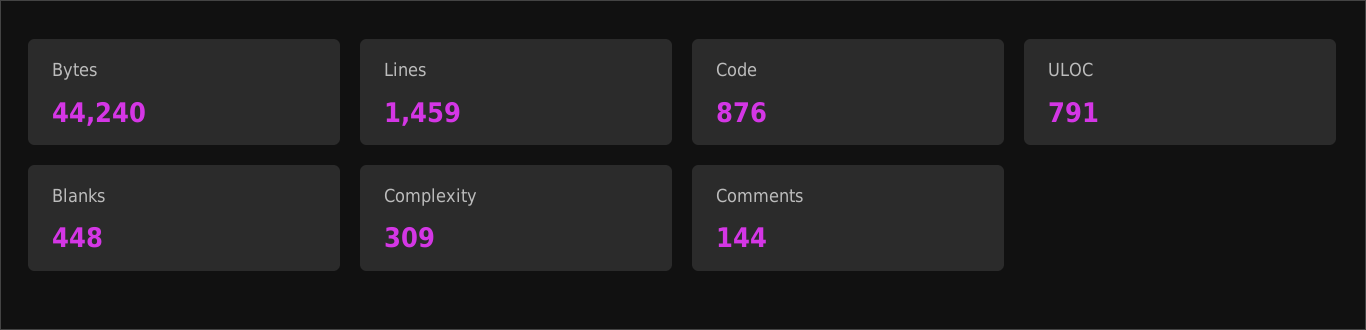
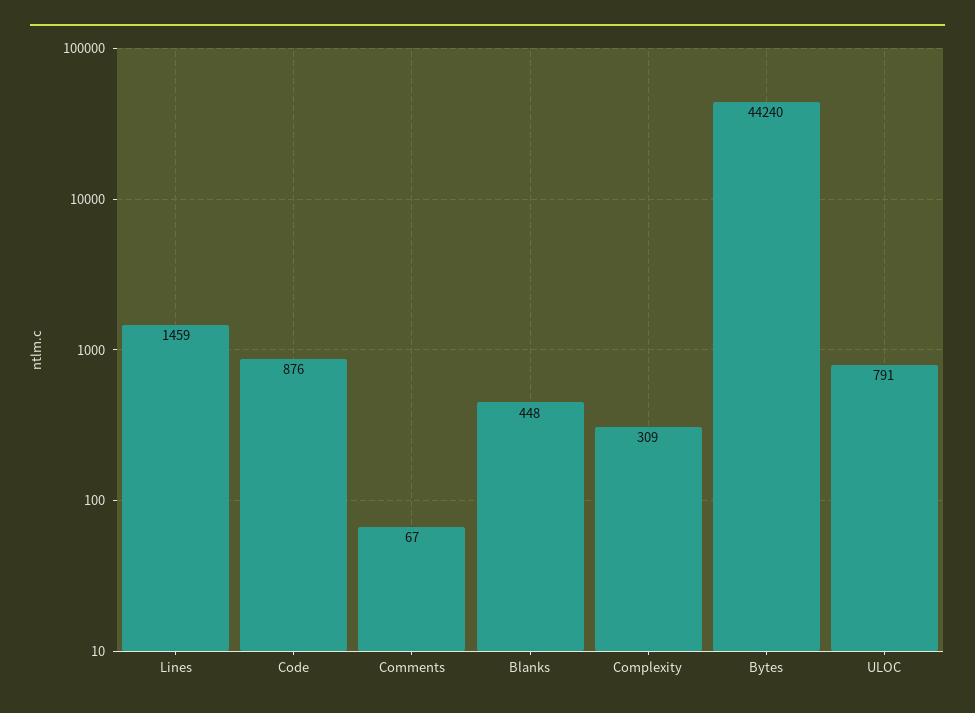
  {
    "Bytes": 44240,
    "Lines": 1459,
    "Code": 876,
    "ULOC": 791,
    "Blanks": 448,
    "Complexity": 309,
-   "Comments": 144
+   "Comments": 67
  }

